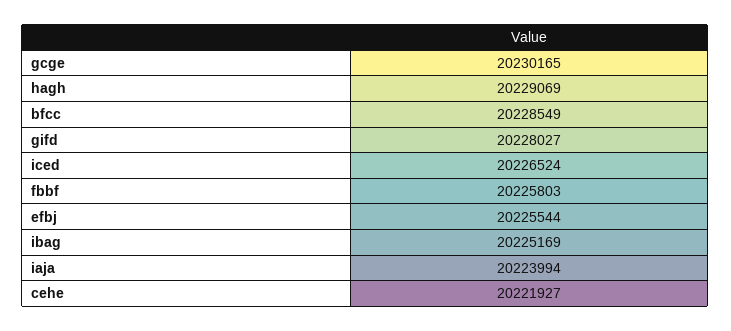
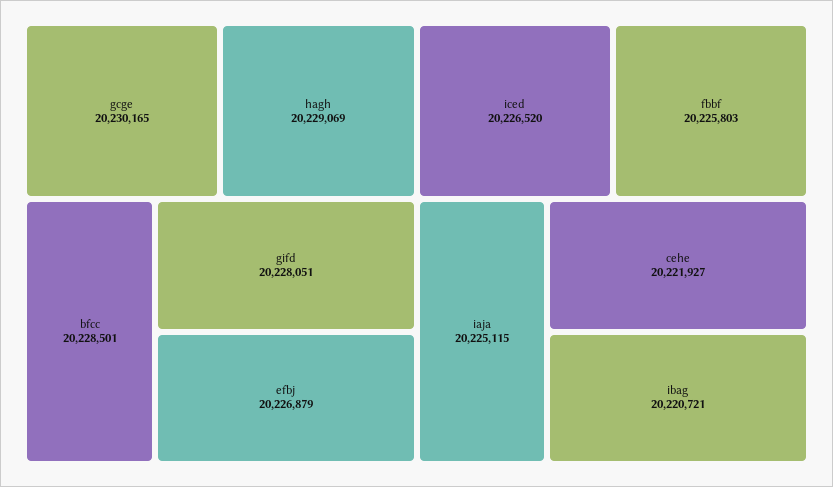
  {
    "gcge": 20230165,
    "hagh": 20229069,
-   "bfcc": 20228549,
+   "bfcc": 20228501,
-   "gifd": 20228027,
+   "gifd": 20228051,
-   "iced": 20226524,
+   "iced": 20226520,
    "fbbf": 20225803,
-   "efbj": 20225544,
+   "efbj": 20226879,
-   "ibag": 20225169,
+   "ibag": 20220721,
-   "iaja": 20223994,
+   "iaja": 20225115,
    "cehe": 20221927
  }

